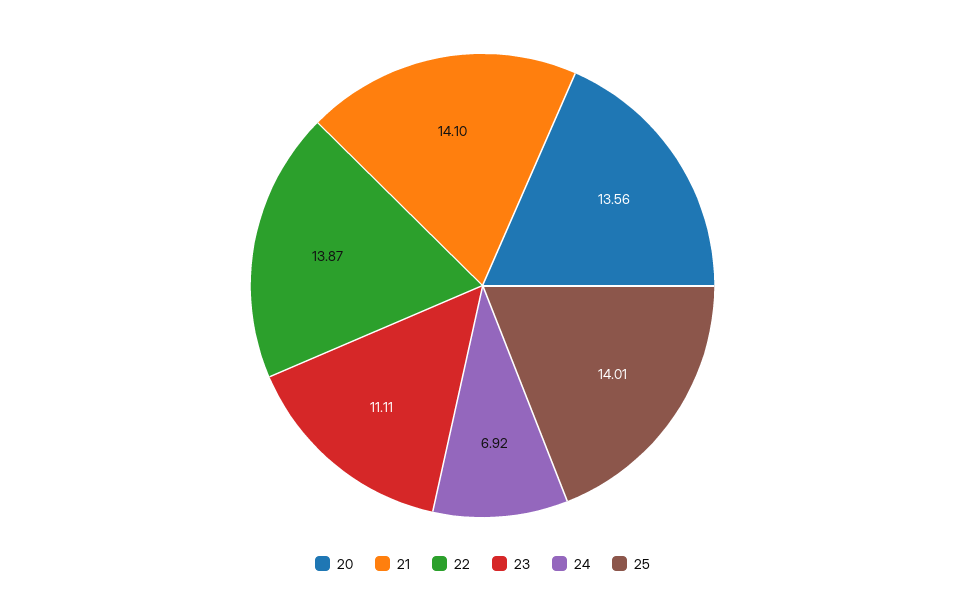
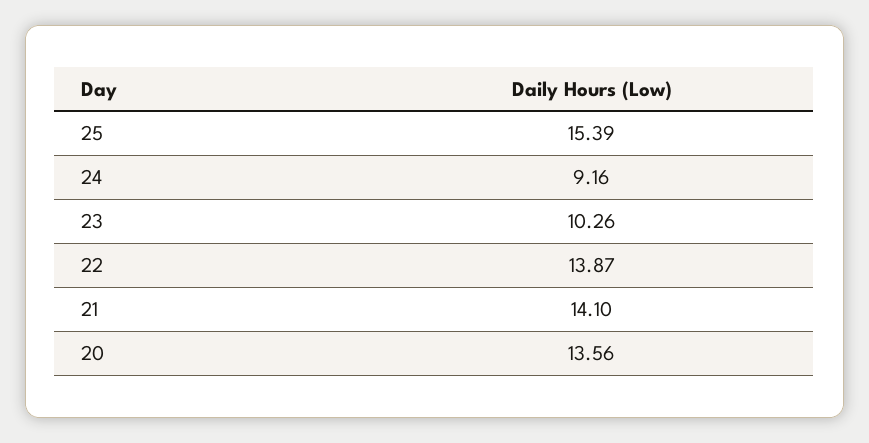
  {
    "20": 13.56,
    "21": 14.1,
    "22": 13.87,
-   "23": 11.11,
+   "23": 10.26,
-   "24": 6.92,
+   "24": 9.16,
-   "25": 14.01
+   "25": 15.39
  }

